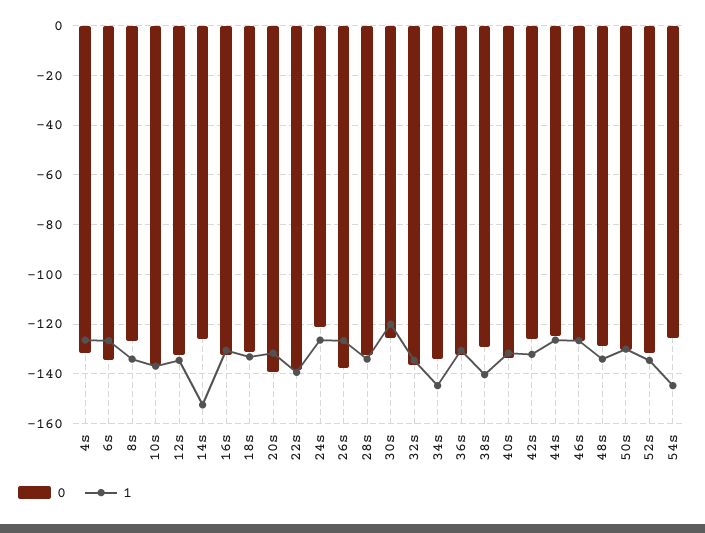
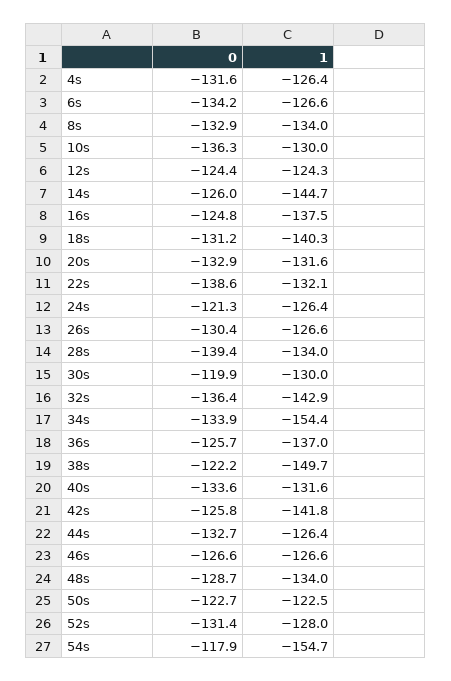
  {
    "0": {
      "4s": -131.6,
      "6s": -134.2,
-     "8s": -127.5,
+     "8s": -132.9,
      "10s": -136.3,
-     "12s": -132.5,
+     "12s": -124.4,
      "14s": -126,
-     "16s": -132.5,
+     "16s": -124.8,
      "18s": -131.2,
-     "20s": -140,
+     "20s": -132.9,
      "22s": -138.6,
      "24s": -121.3,
-     "26s": -137.5,
+     "26s": -130.4,
-     "28s": -132.5,
+     "28s": -139.4,
-     "30s": -125,
+     "30s": -119.9,
      "32s": -136.4,
      "34s": -133.9,
-     "36s": -132.5,
+     "36s": -125.7,
-     "38s": -130,
+     "38s": -122.2,
      "40s": -133.6,
      "42s": -125.8,
-     "44s": -125,
+     "44s": -132.7,
      "46s": -126.6,
      "48s": -128.7,
-     "50s": -130,
+     "50s": -122.7,
      "52s": -131.4,
-     "54s": -125
+     "54s": -117.9
    },
    "1": {
      "4s": -126.4,
      "6s": -126.6,
      "8s": -134,
-     "10s": -137.5,
+     "10s": -130,
-     "12s": -135,
+     "12s": -124.3,
-     "14s": -152.5,
+     "14s": -144.7,
-     "16s": -130,
+     "16s": -137.5,
-     "18s": -132.5,
+     "18s": -140.3,
      "20s": -131.6,
-     "22s": -140,
+     "22s": -132.1,
      "24s": -126.4,
      "26s": -126.6,
      "28s": -134,
-     "30s": -120,
+     "30s": -130,
-     "32s": -135,
+     "32s": -142.9,
-     "34s": -145,
+     "34s": -154.4,
-     "36s": -130,
+     "36s": -137,
-     "38s": -140,
+     "38s": -149.7,
      "40s": -131.6,
-     "42s": -132.5,
+     "42s": -141.8,
      "44s": -126.4,
      "46s": -126.6,
      "48s": -134,
-     "50s": -130,
+     "50s": -122.5,
-     "52s": -135,
+     "52s": -128,
-     "54s": -145
+     "54s": -154.7
    }
  }

